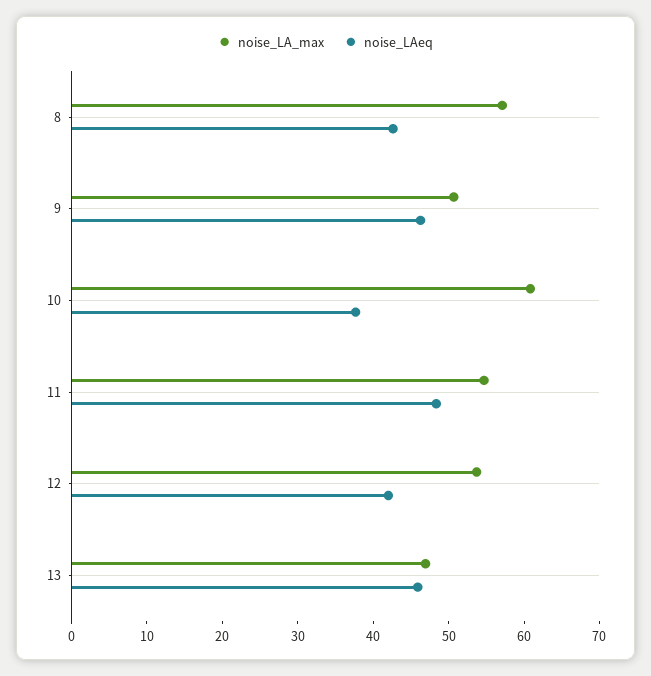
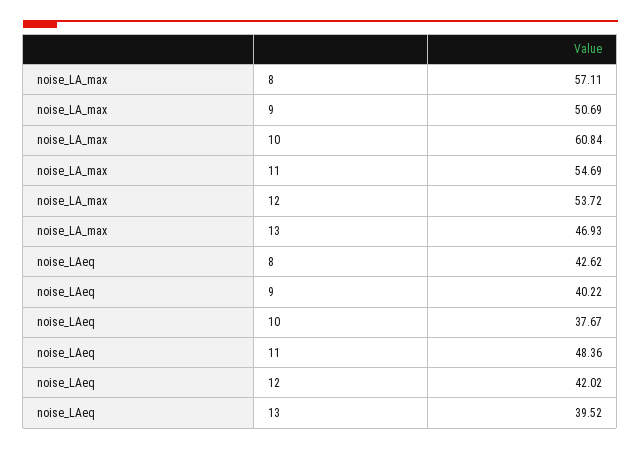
  {
    "noise_LA_max": {
      "8": 57.11,
      "9": 50.69,
      "10": 60.84,
      "11": 54.69,
      "12": 53.72,
      "13": 46.93
    },
    "noise_LAeq": {
      "8": 42.62,
-     "9": 46,
+     "9": 40.22,
      "10": 37.67,
      "11": 48.36,
      "12": 42.02,
-     "13": 46
+     "13": 39.52
    }
  }

